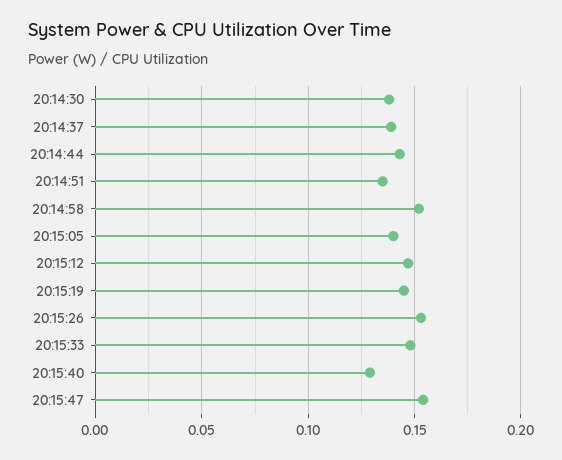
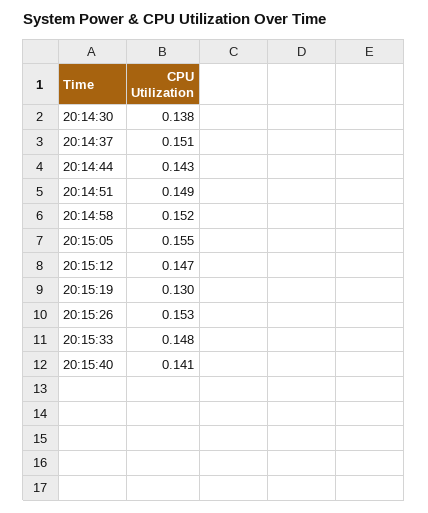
  {
    "20:14:30": 0.138,
-   "20:14:37": 0.14,
+   "20:14:37": 0.151,
    "20:14:44": 0.143,
-   "20:14:51": 0.135,
+   "20:14:51": 0.149,
    "20:14:58": 0.152,
-   "20:15:05": 0.14,
+   "20:15:05": 0.155,
    "20:15:12": 0.147,
-   "20:15:19": 0.145,
+   "20:15:19": 0.13,
    "20:15:26": 0.153,
    "20:15:33": 0.148,
-   "20:15:40": 0.13,
+   "20:15:40": 0.141
-   "20:15:47": 0.155
  }

